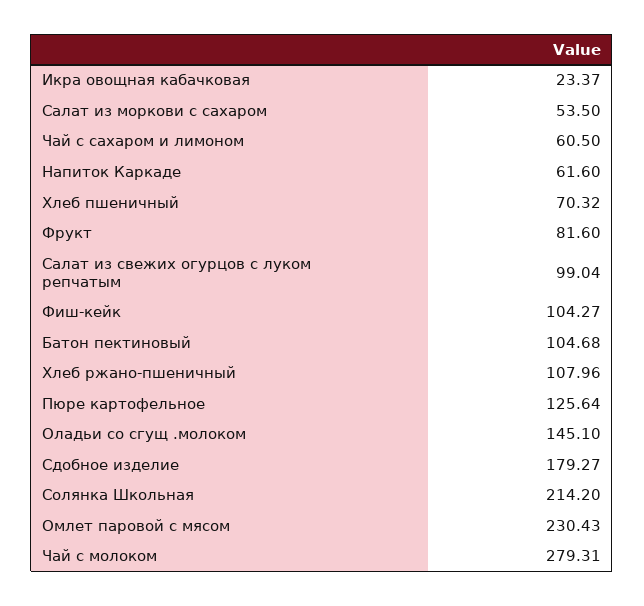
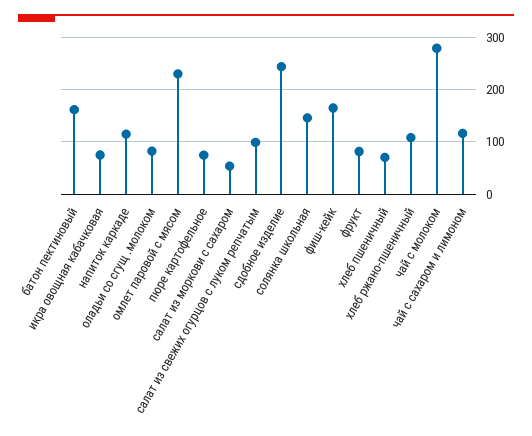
  {
-   "Икра овощная кабачковая": 23.37,
+   "Икра овощная кабачковая": 80,
    "Салат из моркови с сахаром": 53.5,
-   "Чай с сахаром и лимоном": 60.5,
+   "Чай с сахаром и лимоном": 120,
-   "Напиток Каркаде": 61.6,
+   "Напиток Каркаде": 120,
    "Хлеб пшеничный": 70.32,
    "Фрукт": 81.6,
    "Салат из свежих огурцов с луком репчатым": 99.04,
-   "Фиш-кейк": 104.27,
+   "Фиш-кейк": 160,
-   "Батон пектиновый": 104.68,
+   "Батон пектиновый": 160,
    "Хлеб ржано-пшеничный": 107.96,
-   "Пюре картофельное": 125.64,
+   "Пюре картофельное": 80,
-   "Оладьи со сгущ .молоком": 145.1,
+   "Оладьи со сгущ .молоком": 80,
-   "Сдобное изделие": 179.27,
+   "Сдобное изделие": 240,
-   "Солянка Школьная": 214.2,
+   "Солянка Школьная": 140,
    "Омлет паровой с мясом": 230.43,
    "Чай с молоком": 279.31
  }

